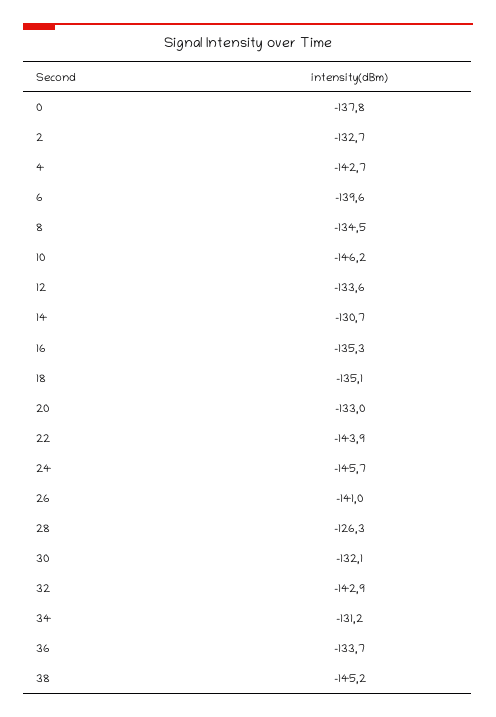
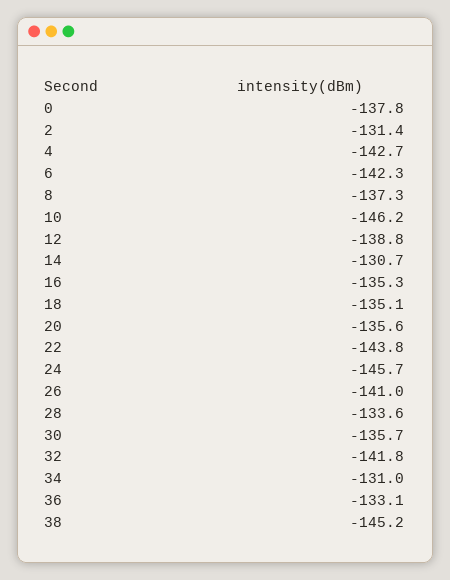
  {
    "0": -137.8,
-   "2": -132.7,
+   "2": -131.4,
    "4": -142.7,
-   "6": -139.6,
+   "6": -142.3,
-   "8": -134.5,
+   "8": -137.3,
    "10": -146.2,
-   "12": -133.6,
+   "12": -138.8,
    "14": -130.7,
    "16": -135.3,
    "18": -135.1,
-   "20": -133,
+   "20": -135.6,
-   "22": -143.9,
+   "22": -143.8,
    "24": -145.7,
    "26": -141,
-   "28": -126.3,
+   "28": -133.6,
-   "30": -132.1,
+   "30": -135.7,
-   "32": -142.9,
+   "32": -141.8,
-   "34": -131.2,
+   "34": -131,
-   "36": -133.7,
+   "36": -133.1,
    "38": -145.2
  }

